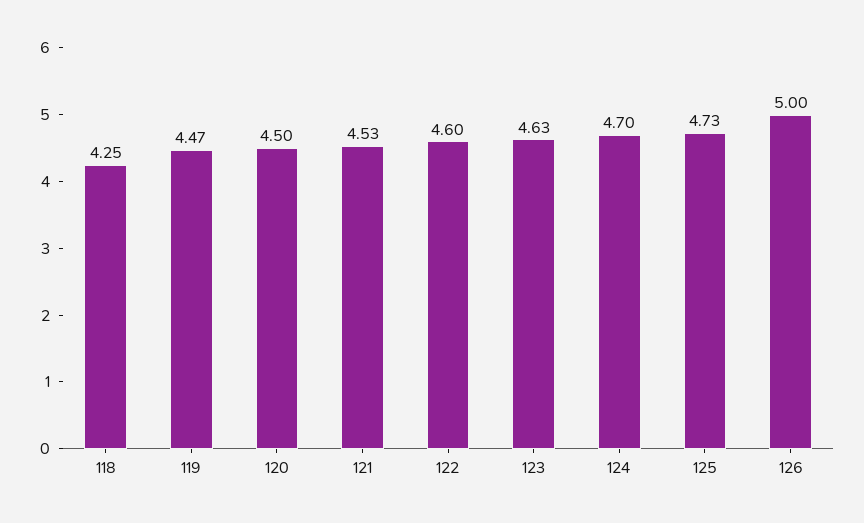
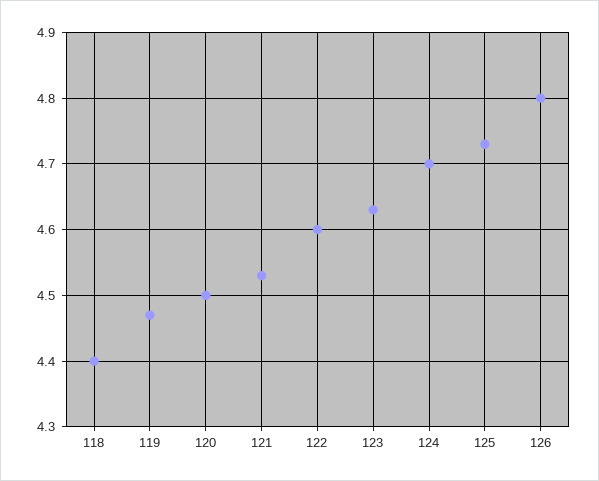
  {
-   "118": 4.25,
+   "118": 4.4,
    "119": 4.47,
    "120": 4.5,
    "121": 4.53,
    "122": 4.6,
    "123": 4.63,
    "124": 4.7,
    "125": 4.73,
-   "126": 5
+   "126": 4.8
  }

